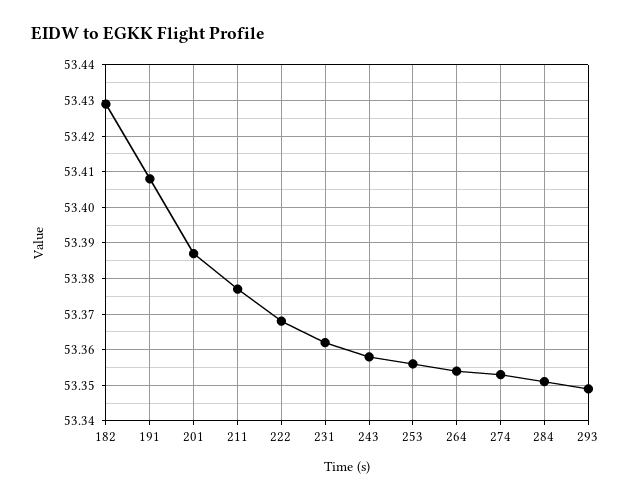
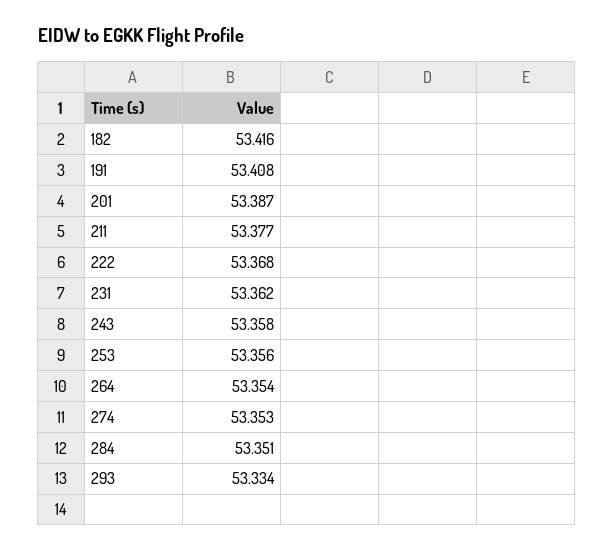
  {
-   "182": 53.43,
+   "182": 53.416,
    "191": 53.408,
    "201": 53.387,
    "211": 53.377,
    "222": 53.368,
    "231": 53.362,
    "243": 53.358,
    "253": 53.356,
    "264": 53.354,
    "274": 53.353,
    "284": 53.351,
-   "293": 53.35
+   "293": 53.334
  }

